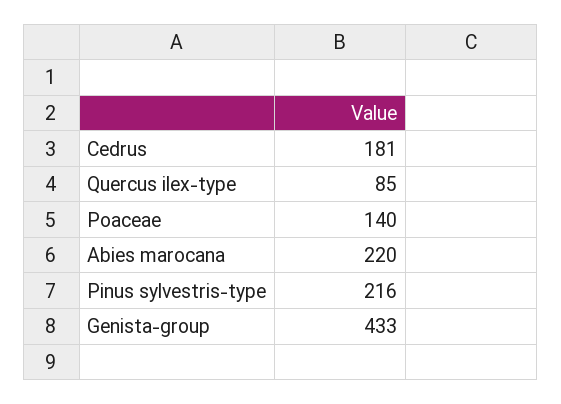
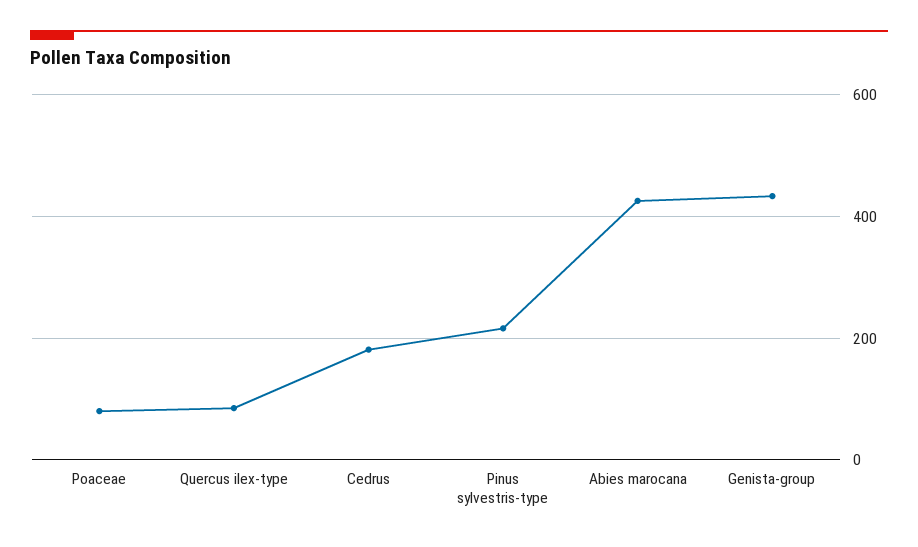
  {
    "Cedrus": 181,
    "Quercus ilex-type": 85,
-   "Poaceae": 140,
+   "Poaceae": 80,
-   "Abies marocana": 220,
+   "Abies marocana": 420,
    "Pinus sylvestris-type": 216,
    "Genista-group": 433
  }

